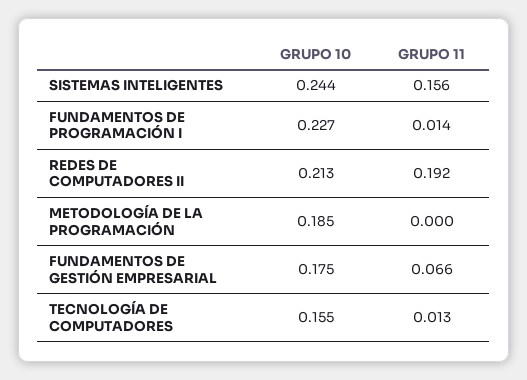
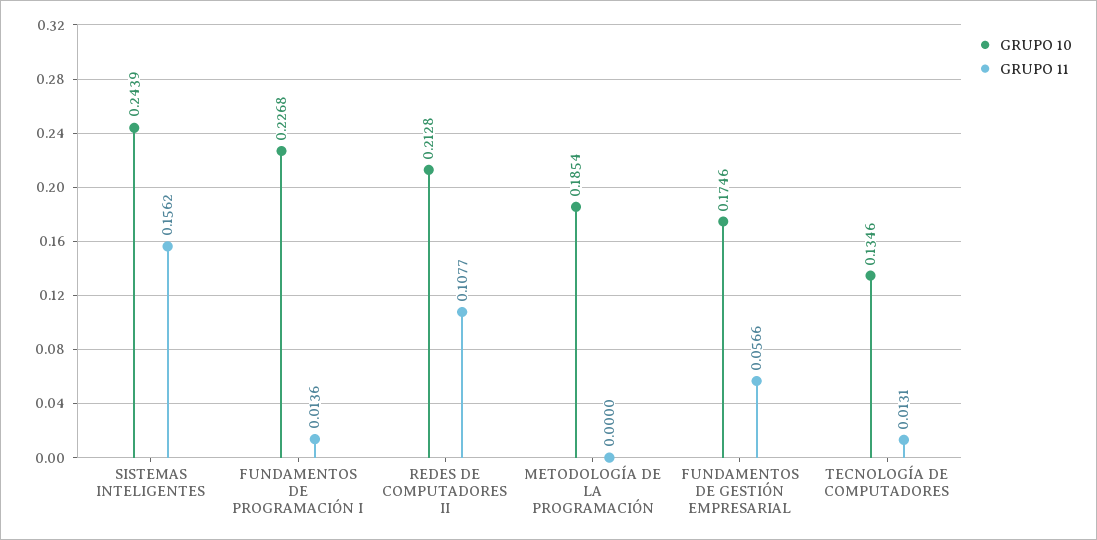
  {
    "GRUPO 10": {
      "SISTEMAS INTELIGENTES": 0.2439,
      "FUNDAMENTOS DE PROGRAMACIÓN I": 0.2268,
      "REDES DE COMPUTADORES II": 0.2128,
      "METODOLOGÍA DE LA PROGRAMACIÓN": 0.1854,
      "FUNDAMENTOS DE GESTIÓN EMPRESARIAL": 0.1746,
-     "TECNOLOGÍA DE COMPUTADORES": 0.155
+     "TECNOLOGÍA DE COMPUTADORES": 0.1346
    },
    "GRUPO 11": {
      "SISTEMAS INTELIGENTES": 0.1562,
      "FUNDAMENTOS DE PROGRAMACIÓN I": 0.0136,
-     "REDES DE COMPUTADORES II": 0.192,
+     "REDES DE COMPUTADORES II": 0.1077,
      "METODOLOGÍA DE LA PROGRAMACIÓN": 0,
-     "FUNDAMENTOS DE GESTIÓN EMPRESARIAL": 0.066,
+     "FUNDAMENTOS DE GESTIÓN EMPRESARIAL": 0.0566,
      "TECNOLOGÍA DE COMPUTADORES": 0.0131
    }
  }

